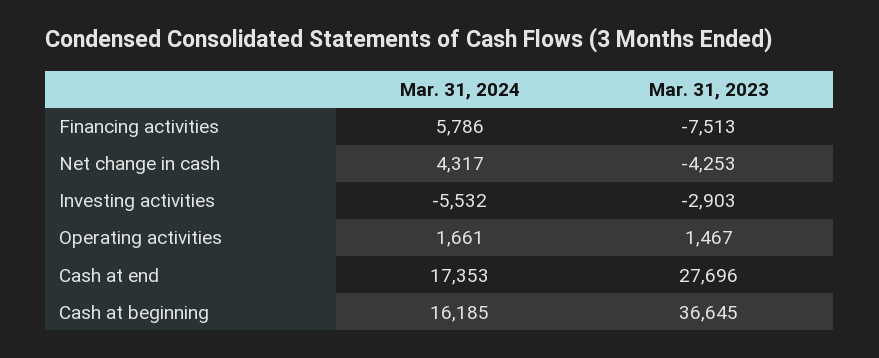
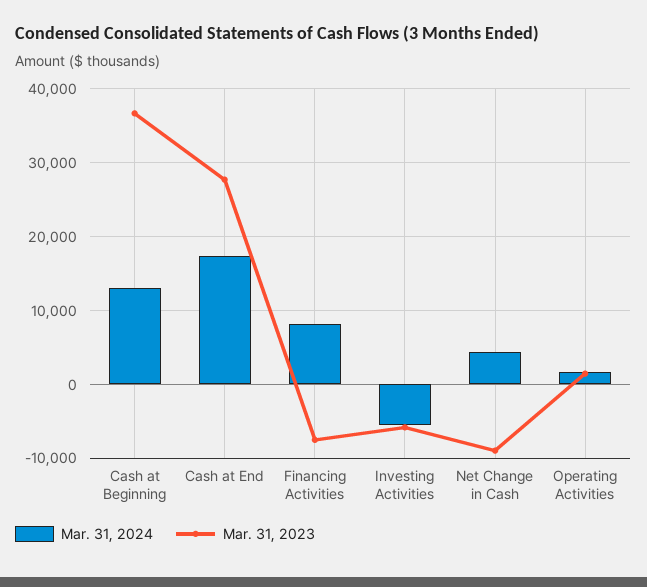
  {
    "Mar. 31, 2024": {
-     "Financing activities": 5786,
+     "Financing activities": 8000,
      "Net change in cash": 4317,
      "Investing activities": -5532,
      "Operating activities": 1661,
      "Cash at end": 17353,
-     "Cash at beginning": 16185
+     "Cash at beginning": 13000
    },
    "Mar. 31, 2023": {
      "Financing activities": -7513,
-     "Net change in cash": -4253,
+     "Net change in cash": -9000,
-     "Investing activities": -2903,
+     "Investing activities": -6000,
      "Operating activities": 1467,
      "Cash at end": 27696,
      "Cash at beginning": 36645
    }
  }

